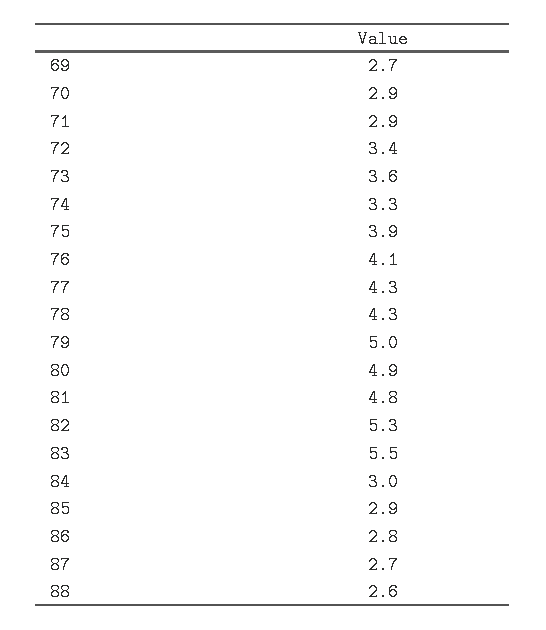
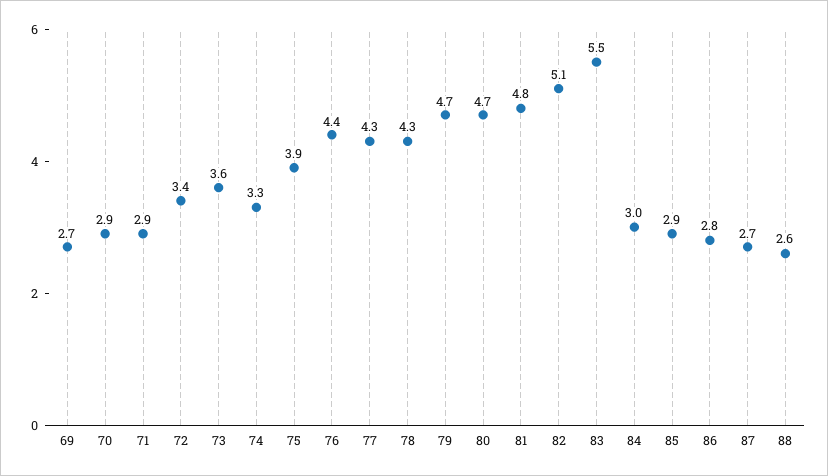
  {
    "69": 2.7,
    "70": 2.9,
    "71": 2.9,
    "72": 3.4,
    "73": 3.6,
    "74": 3.3,
    "75": 3.9,
-   "76": 4.1,
+   "76": 4.4,
    "77": 4.3,
    "78": 4.3,
-   "79": 5,
+   "79": 4.7,
-   "80": 4.9,
+   "80": 4.7,
    "81": 4.8,
-   "82": 5.3,
+   "82": 5.1,
    "83": 5.5,
    "84": 3,
    "85": 2.9,
    "86": 2.8,
    "87": 2.7,
    "88": 2.6
  }

